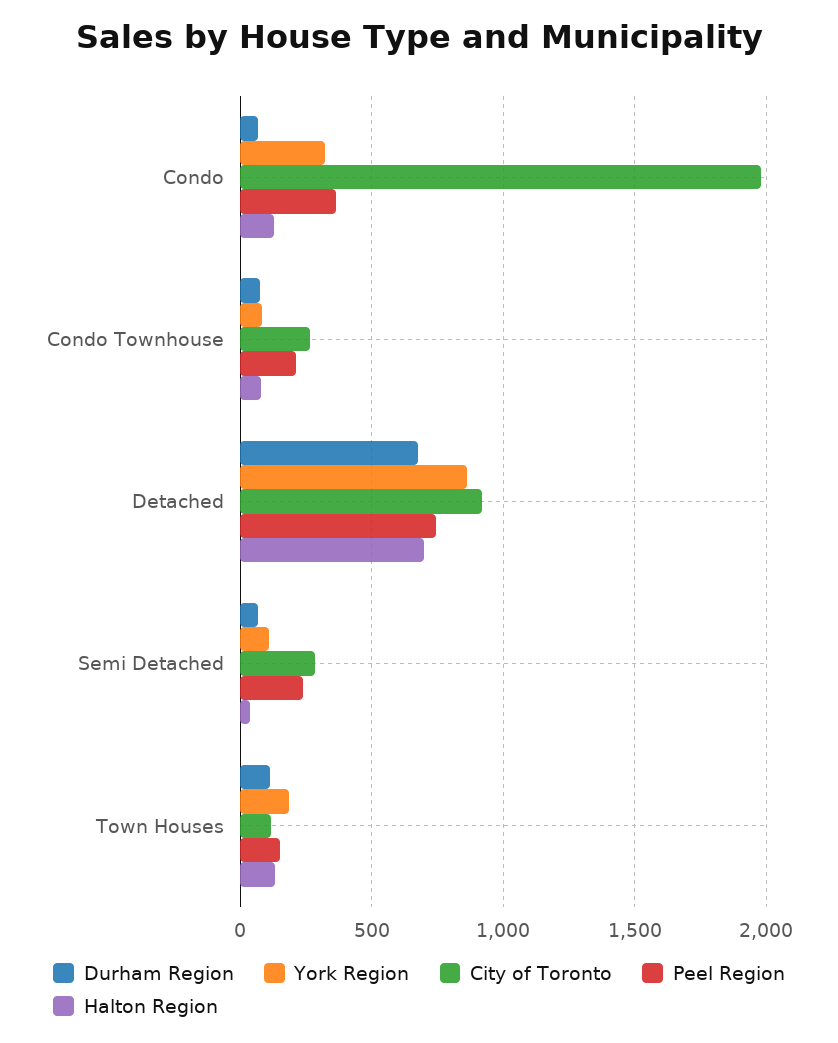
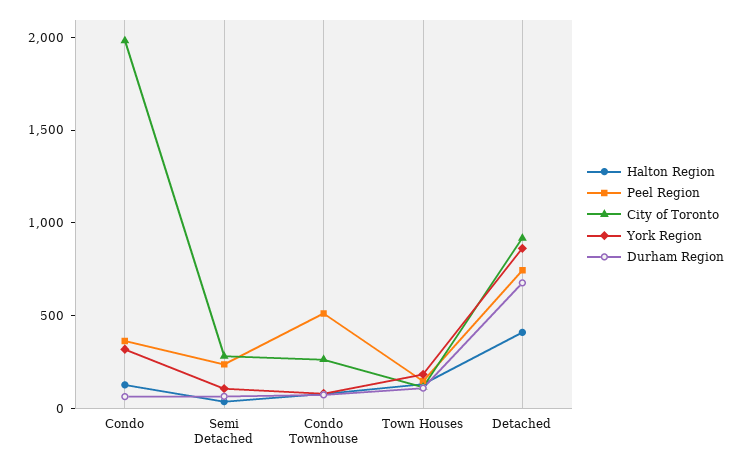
  {
    "Durham Region": {
      "Condo": 50,
      "Condo Townhouse": 100,
      "Detached": 700,
      "Semi Detached": 50,
      "Town Houses": 100
    },
    "York Region": {
      "Condo": 300,
      "Condo Townhouse": 100,
      "Detached": 850,
      "Semi Detached": 100,
      "Town Houses": 200
    },
    "City of Toronto": {
      "Condo": 2000,
      "Condo Townhouse": 250,
      "Detached": 900,
      "Semi Detached": 300,
      "Town Houses": 100
    },
    "Peel Region": {
      "Condo": 350,
-     "Condo Townhouse": 200,
+     "Condo Townhouse": 500,
      "Detached": 750,
      "Semi Detached": 250,
      "Town Houses": 150
    },
    "Halton Region": {
      "Condo": 150,
      "Condo Townhouse": 100,
-     "Detached": 700,
+     "Detached": 400,
      "Semi Detached": 50,
      "Town Houses": 150
    }
  }

